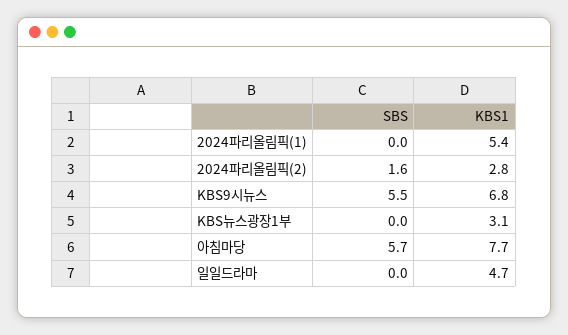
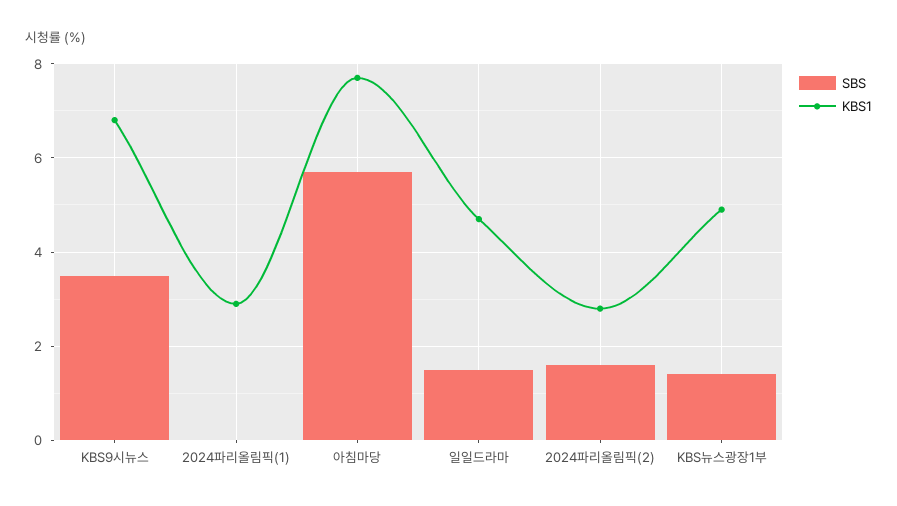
  {
    "SBS": {
      "2024파리올림픽(1)": 0,
      "2024파리올림픽(2)": 1.6,
-     "KBS9시뉴스": 5.5,
+     "KBS9시뉴스": 3.5,
-     "KBS뉴스광장1부": 0,
+     "KBS뉴스광장1부": 1.5,
      "아침마당": 5.7,
-     "일일드라마": 0
+     "일일드라마": 1.5
    },
    "KBS1": {
-     "2024파리올림픽(1)": 5.4,
+     "2024파리올림픽(1)": 3,
      "2024파리올림픽(2)": 2.8,
      "KBS9시뉴스": 6.8,
-     "KBS뉴스광장1부": 3.1,
+     "KBS뉴스광장1부": 5,
      "아침마당": 7.7,
      "일일드라마": 4.7
    }
  }

